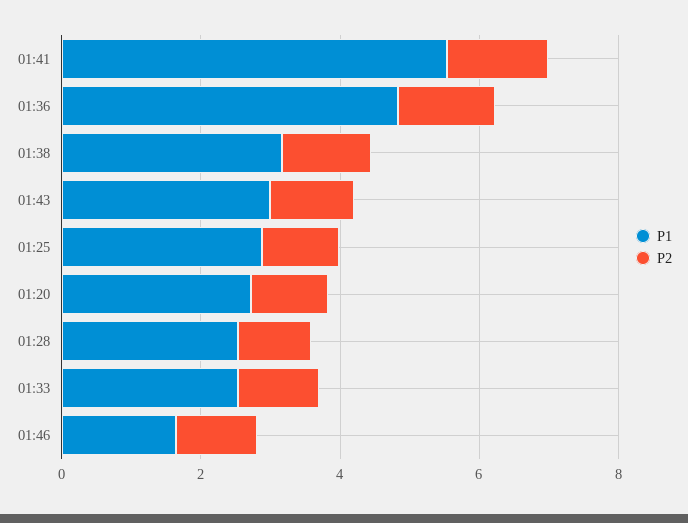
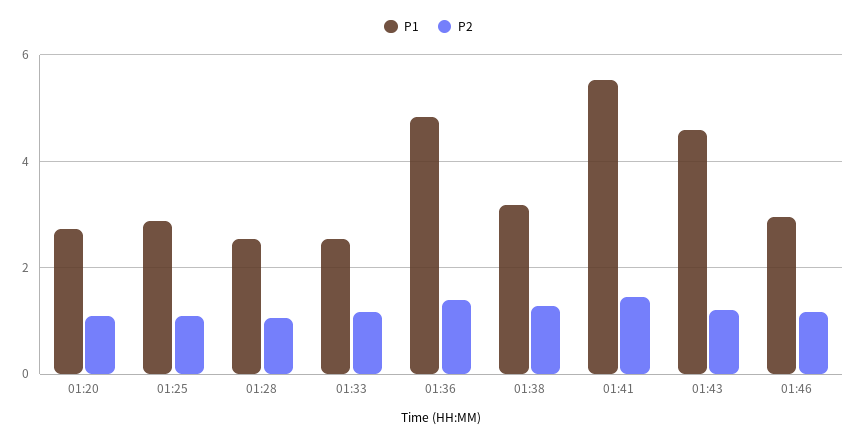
  {
    "P1": {
      "01:41": 5.6,
      "01:36": 4.8,
      "01:38": 3.2,
-     "01:43": 3,
+     "01:43": 4.6,
      "01:25": 2.8,
      "01:20": 2.8,
      "01:28": 2.6,
      "01:33": 2.6,
-     "01:46": 1.5
+     "01:46": 3
    },
    "P2": {
      "01:41": 1.4,
      "01:36": 1.4,
      "01:38": 1.2,
      "01:43": 1.2,
      "01:25": 1.2,
      "01:20": 1.2,
      "01:28": 1,
      "01:33": 1.2,
      "01:46": 1.2
    }
  }

